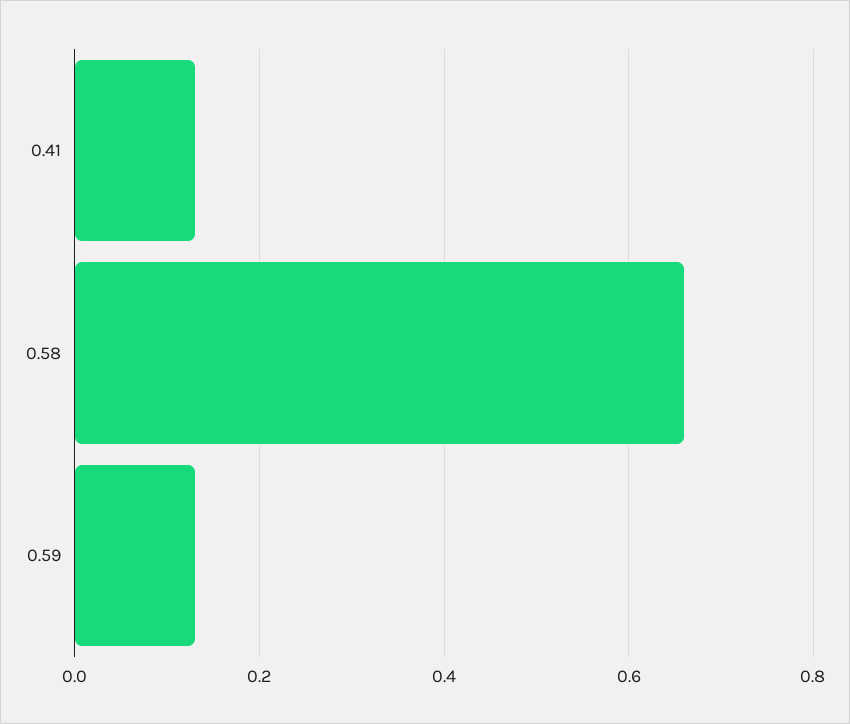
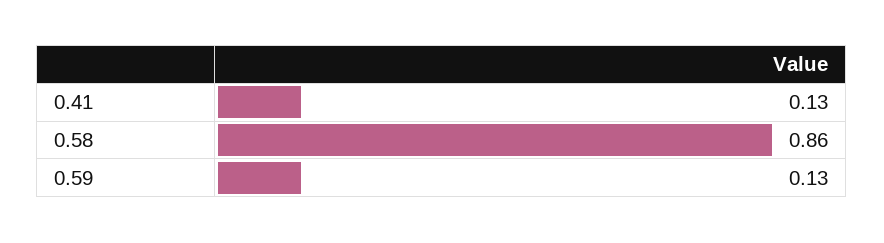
  {
    "0.41": 0.13,
-   "0.58": 0.65,
+   "0.58": 0.86,
    "0.59": 0.13
  }

